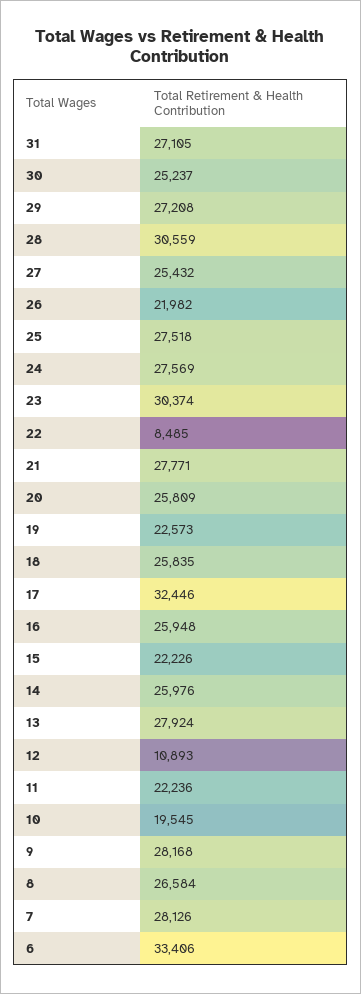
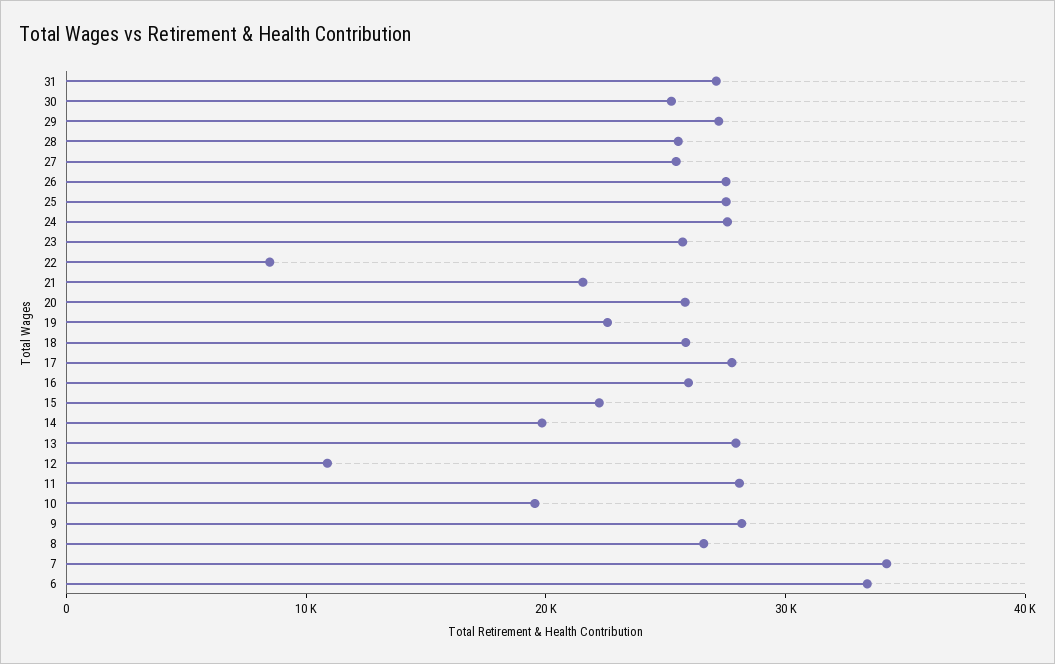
  {
    "31": 27105,
    "30": 25237,
    "29": 27208,
-   "28": 30559,
+   "28": 26000,
    "27": 25432,
-   "26": 21982,
+   "26": 28000,
    "25": 27518,
    "24": 27569,
-   "23": 30374,
+   "23": 26000,
    "22": 8485,
-   "21": 27771,
+   "21": 22000,
    "20": 25809,
    "19": 22573,
    "18": 25835,
-   "17": 32446,
+   "17": 28000,
    "16": 25948,
    "15": 22226,
-   "14": 25976,
+   "14": 20000,
    "13": 27924,
    "12": 10893,
-   "11": 22236,
+   "11": 28000,
    "10": 19545,
    "9": 28168,
    "8": 26584,
-   "7": 28126,
+   "7": 34000,
    "6": 33406
  }

